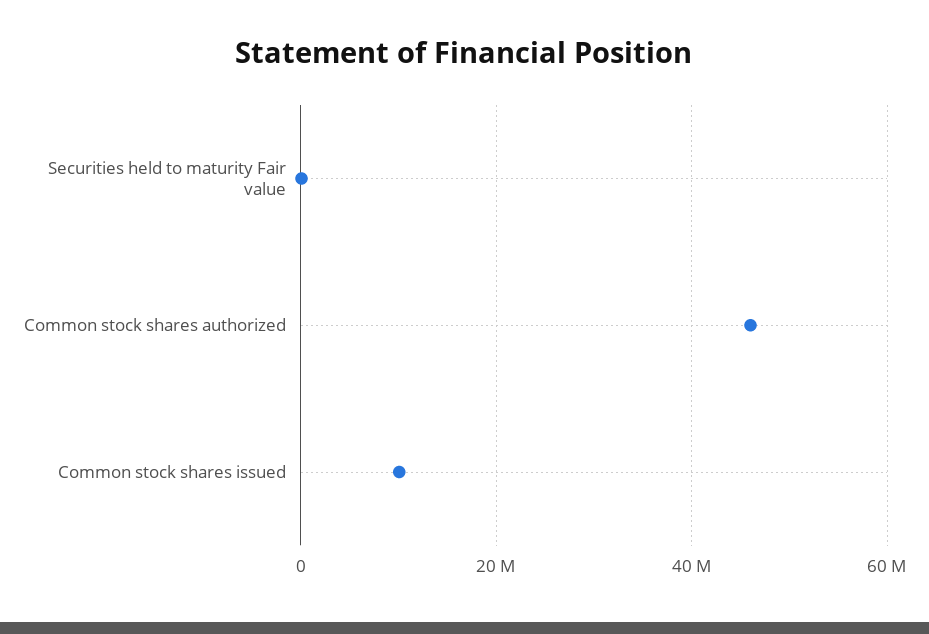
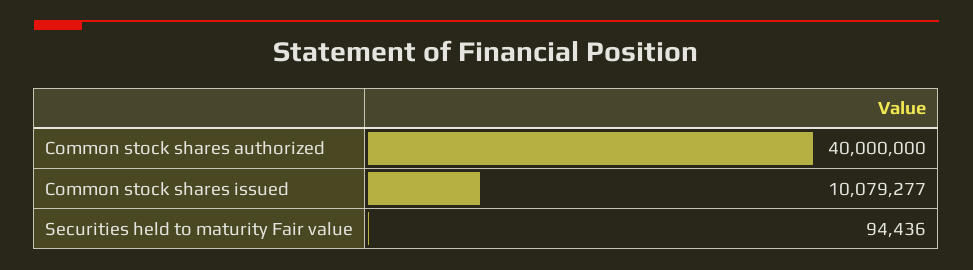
  {
    "Securities held to maturity Fair value": 94436,
-   "Common stock shares authorized": 46000000,
+   "Common stock shares authorized": 40000000,
    "Common stock shares issued": 10079277
  }

